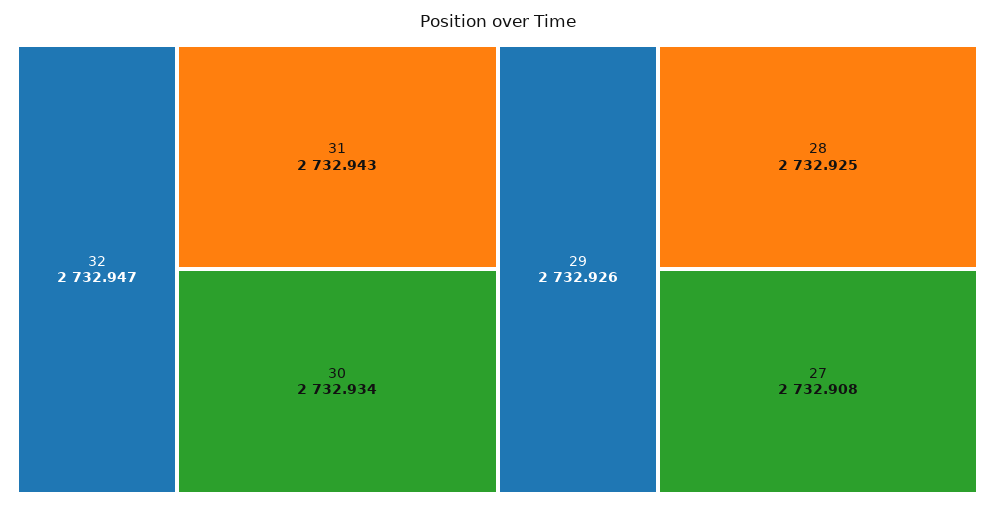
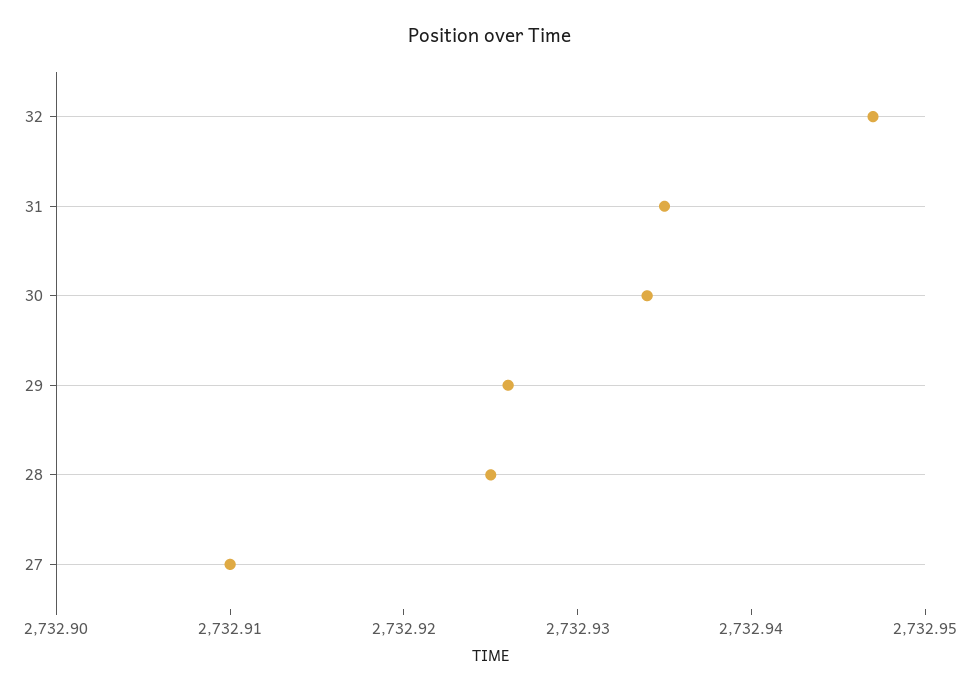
  {
    "32": 2732.947,
-   "31": 2732.943,
+   "31": 2732.935,
    "30": 2732.934,
    "29": 2732.926,
    "28": 2732.925,
-   "27": 2732.908
+   "27": 2732.91
  }

